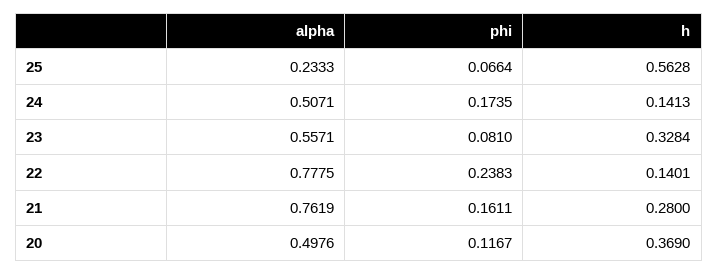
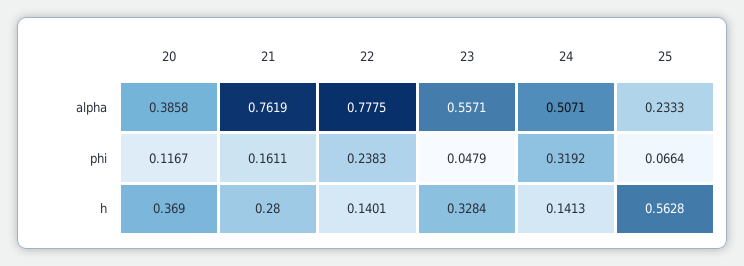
  {
    "alpha": {
      "25": 0.2333,
      "24": 0.5071,
      "23": 0.5571,
      "22": 0.7775,
      "21": 0.7619,
-     "20": 0.4976
+     "20": 0.3858
    },
    "phi": {
      "25": 0.0664,
-     "24": 0.1735,
+     "24": 0.3192,
-     "23": 0.081,
+     "23": 0.0479,
      "22": 0.2383,
      "21": 0.1611,
      "20": 0.1167
    },
    "h": {
      "25": 0.5628,
      "24": 0.1413,
      "23": 0.3284,
      "22": 0.1401,
      "21": 0.28,
      "20": 0.369
    }
  }

